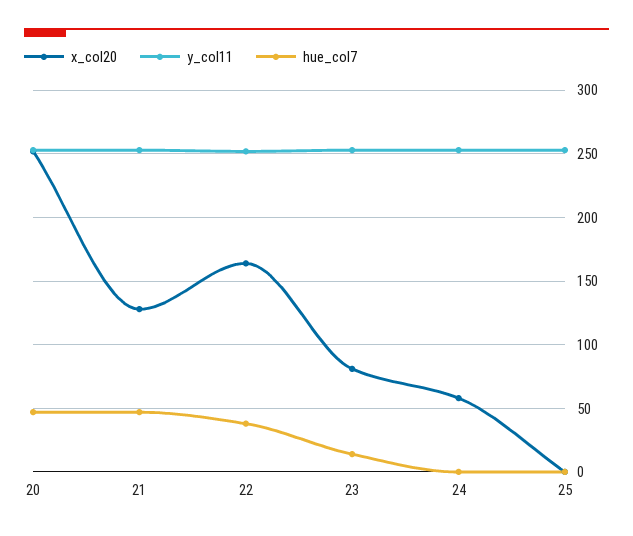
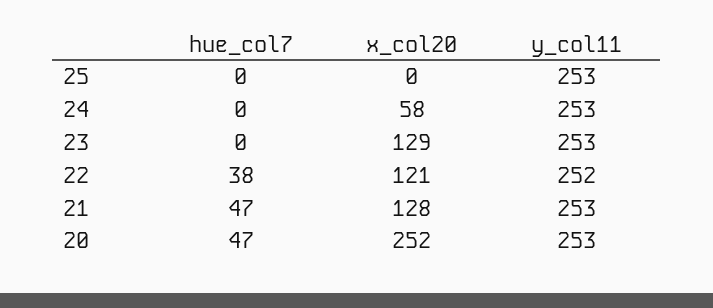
  {
    "x_col20": {
      "20": 252,
      "21": 128,
-     "22": 165,
+     "22": 121,
-     "23": 80,
+     "23": 129,
      "24": 58,
      "25": 0
    },
    "y_col11": {
      "20": 253,
      "21": 253,
      "22": 252,
      "23": 253,
      "24": 253,
      "25": 253
    },
    "hue_col7": {
      "20": 47,
      "21": 47,
      "22": 38,
-     "23": 15,
+     "23": 0,
      "24": 0,
      "25": 0
    }
  }

